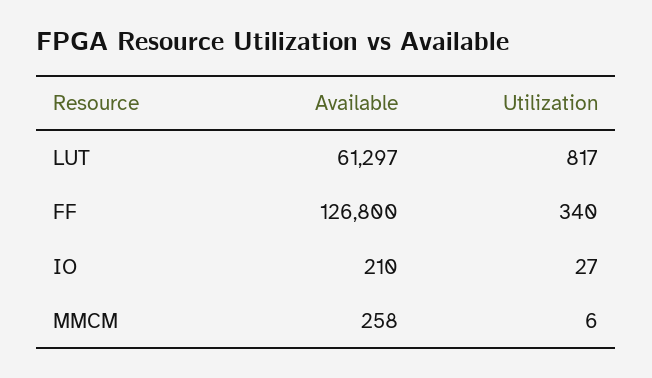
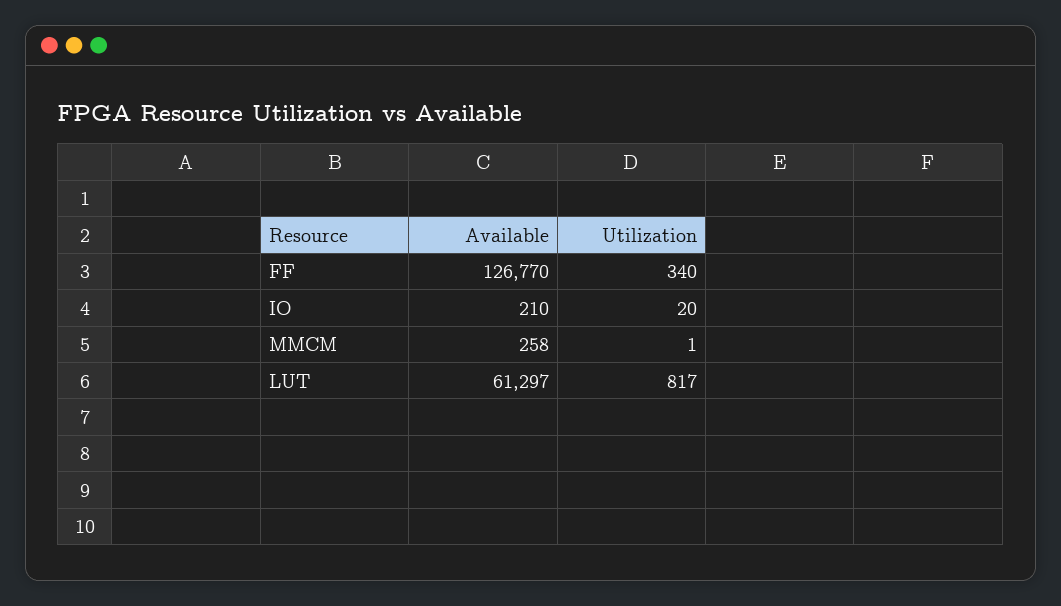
  {
    "Available": {
      "LUT": 61297,
-     "FF": 126800,
+     "FF": 126770,
      "IO": 210,
      "MMCM": 258
    },
    "Utilization": {
      "LUT": 817,
      "FF": 340,
-     "IO": 27,
+     "IO": 20,
-     "MMCM": 6
+     "MMCM": 1
    }
  }

